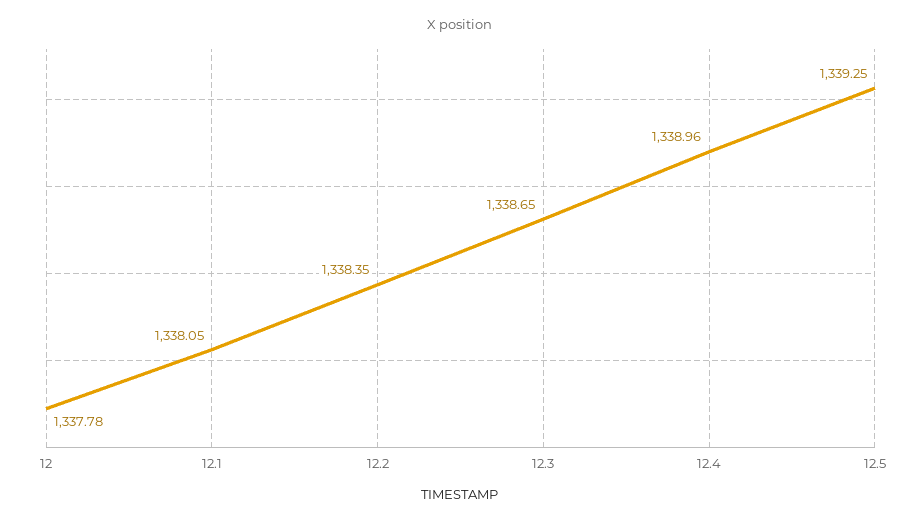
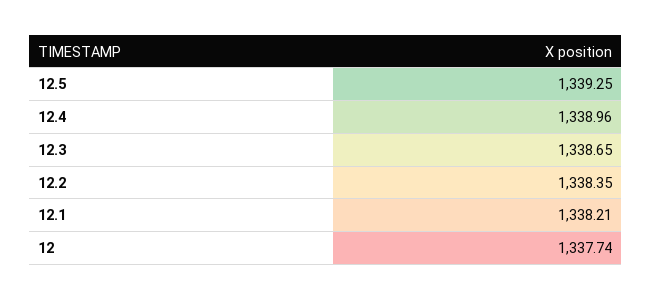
  {
-   "12": 1337.78,
+   "12": 1337.74,
-   "12.1": 1338.05,
+   "12.1": 1338.21,
    "12.2": 1338.35,
    "12.3": 1338.65,
    "12.4": 1338.96,
    "12.5": 1339.25
  }

